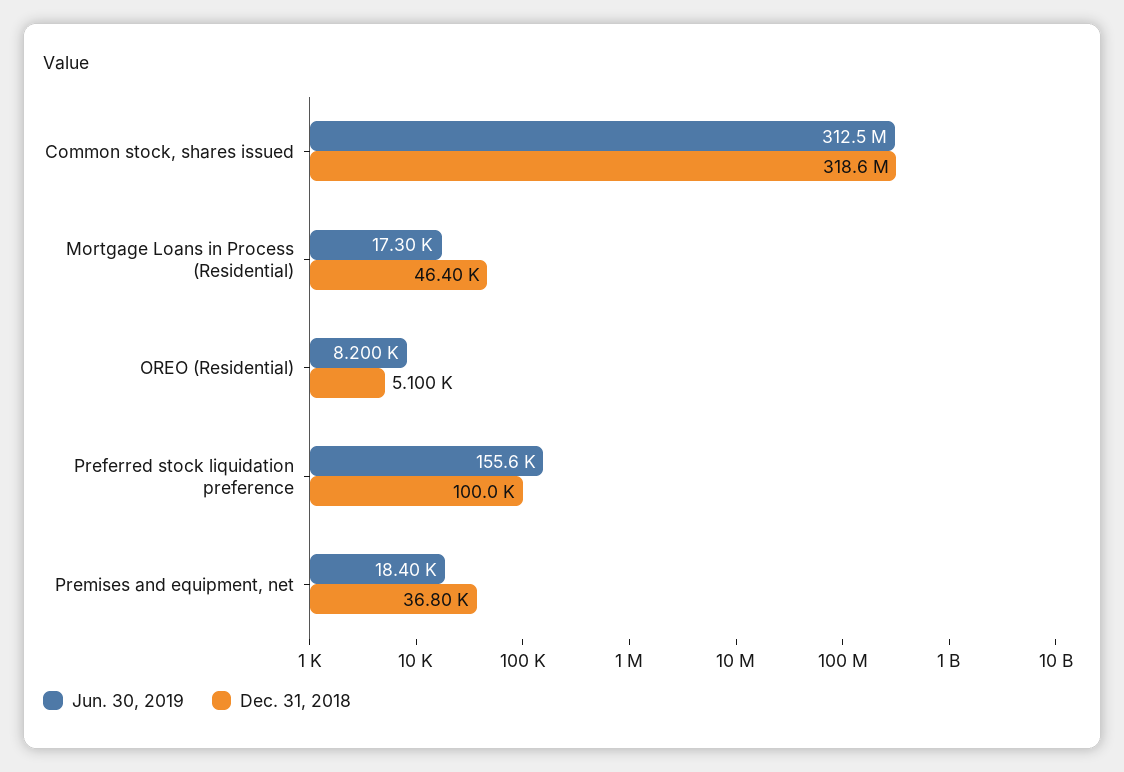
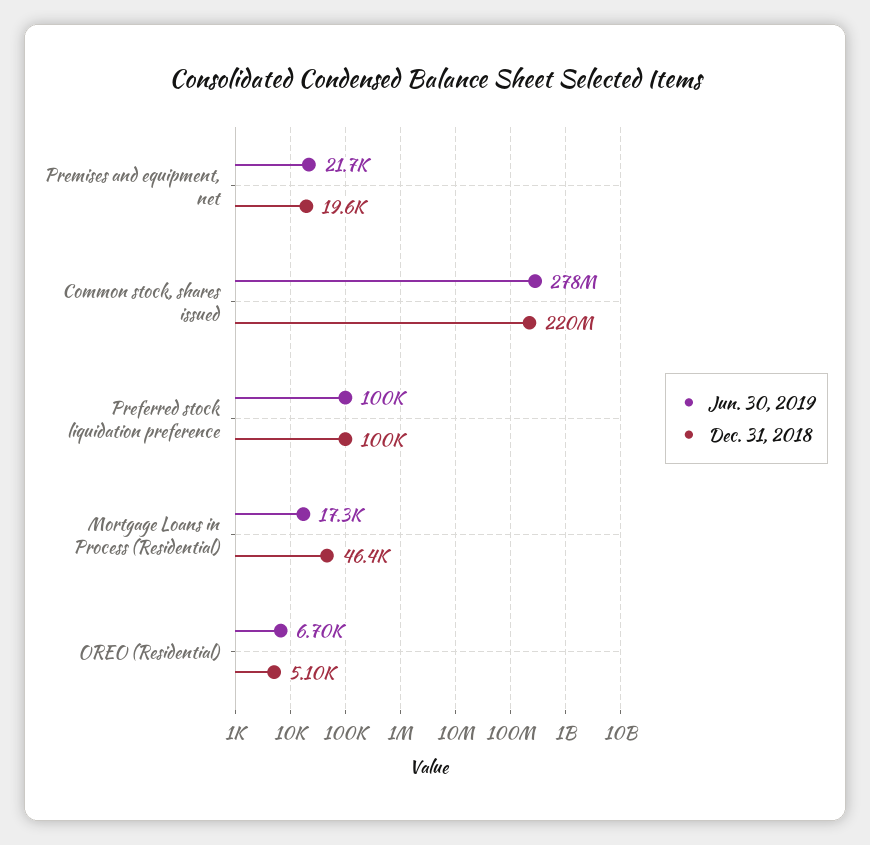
  {
    "Jun. 30, 2019": {
-     "Common stock, shares issued": 312500000,
+     "Common stock, shares issued": 278000000,
      "Mortgage Loans in Process (Residential)": 17300,
-     "OREO (Residential)": 8200,
+     "OREO (Residential)": 6700,
-     "Preferred stock liquidation preference": 155600,
+     "Preferred stock liquidation preference": 100000,
-     "Premises and equipment, net": 18400
+     "Premises and equipment, net": 21700
    },
    "Dec. 31, 2018": {
-     "Common stock, shares issued": 318600000,
+     "Common stock, shares issued": 220000000,
      "Mortgage Loans in Process (Residential)": 46400,
      "OREO (Residential)": 5100,
      "Preferred stock liquidation preference": 100000,
-     "Premises and equipment, net": 36800
+     "Premises and equipment, net": 19600
    }
  }

